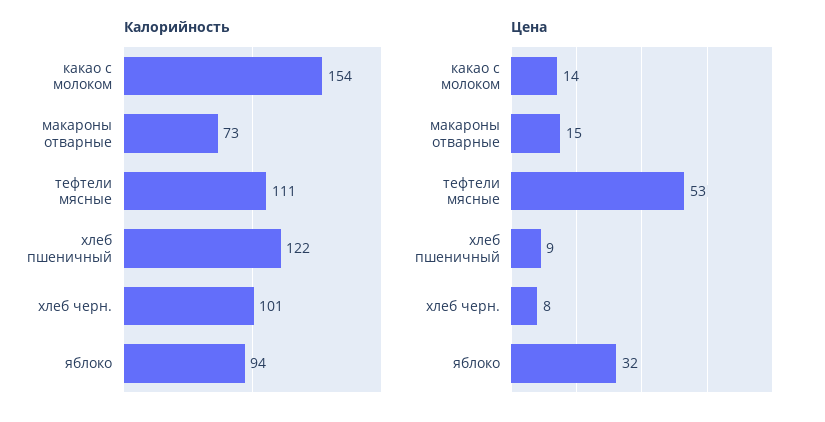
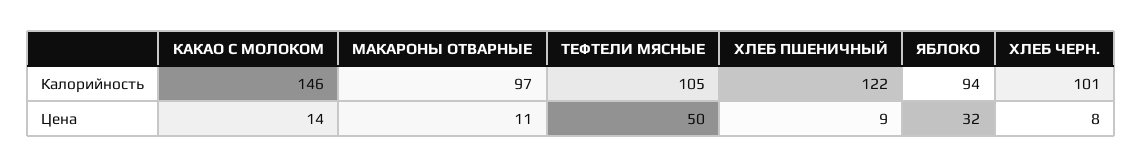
  {
    "Калорийность": {
-     "какао с молоком": 154,
+     "какао с молоком": 146,
-     "макароны отварные": 73,
+     "макароны отварные": 97,
-     "тефтели мясные": 111,
+     "тефтели мясные": 105,
      "хлеб пшеничный": 122,
      "хлеб черн.": 101,
      "яблоко": 94
    },
    "Цена": {
      "какао с молоком": 14,
-     "макароны отварные": 15,
+     "макароны отварные": 11,
-     "тефтели мясные": 53,
+     "тефтели мясные": 50,
      "хлеб пшеничный": 9,
      "хлеб черн.": 8,
      "яблоко": 32
    }
  }

